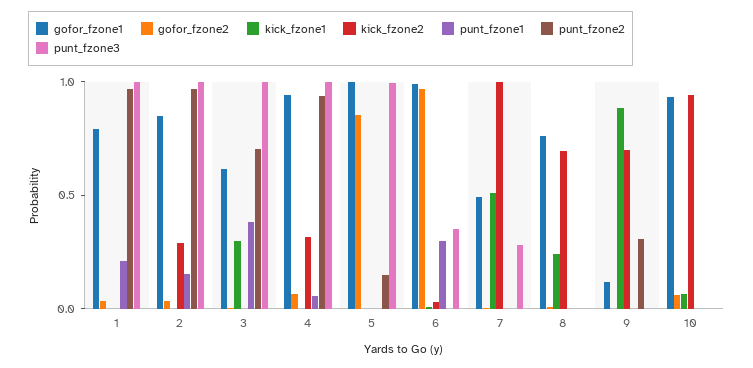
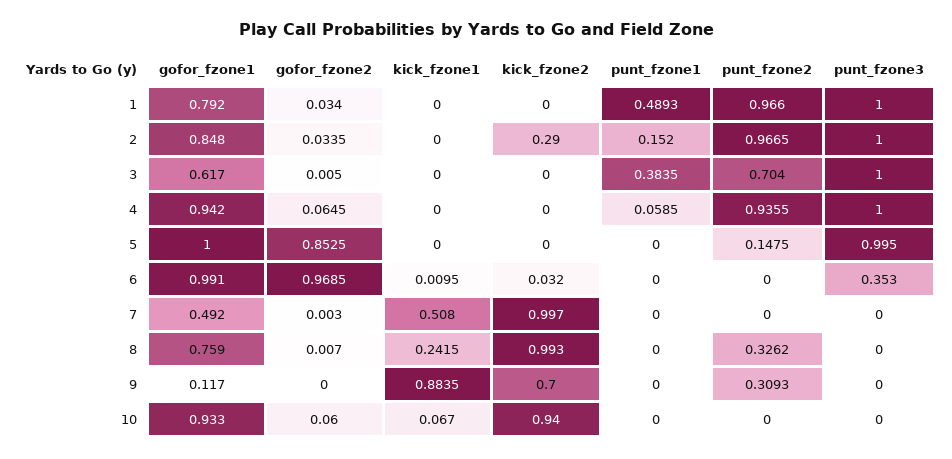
  {
    "gofor_fzone1": {
      "1": 0.792,
      "2": 0.848,
      "3": 0.617,
      "4": 0.942,
      "5": 1,
      "6": 0.991,
      "7": 0.492,
      "8": 0.759,
      "9": 0.117,
      "10": 0.933
    },
    "gofor_fzone2": {
      "1": 0.034,
      "2": 0.0335,
      "3": 0.005,
      "4": 0.0645,
      "5": 0.8525,
      "6": 0.9685,
      "7": 0.003,
      "8": 0.007,
      "9": 0,
      "10": 0.06
    },
    "kick_fzone1": {
      "1": 0,
      "2": 0,
-     "3": 0.3,
+     "3": 0,
      "4": 0,
      "5": 0,
      "6": 0.0095,
      "7": 0.508,
      "8": 0.2415,
      "9": 0.8835,
      "10": 0.067
    },
    "kick_fzone2": {
      "1": 0,
      "2": 0.29,
      "3": 0,
-     "4": 0.3,
+     "4": 0,
      "5": 0,
      "6": 0.032,
      "7": 0.997,
-     "8": 0.7,
+     "8": 0.993,
      "9": 0.7,
      "10": 0.94
    },
    "punt_fzone1": {
-     "1": 0.2,
+     "1": 0.4893,
      "2": 0.152,
      "3": 0.3835,
      "4": 0.0585,
      "5": 0,
-     "6": 0.3,
+     "6": 0,
      "7": 0,
      "8": 0,
      "9": 0,
      "10": 0
    },
    "punt_fzone2": {
      "1": 0.966,
      "2": 0.9665,
      "3": 0.704,
      "4": 0.9355,
      "5": 0.1475,
      "6": 0,
      "7": 0,
-     "8": 0,
+     "8": 0.3262,
      "9": 0.3093,
      "10": 0
    },
    "punt_fzone3": {
      "1": 1,
      "2": 1,
      "3": 1,
      "4": 1,
      "5": 0.995,
      "6": 0.353,
-     "7": 0.3,
+     "7": 0,
      "8": 0,
      "9": 0,
      "10": 0
    }
  }

